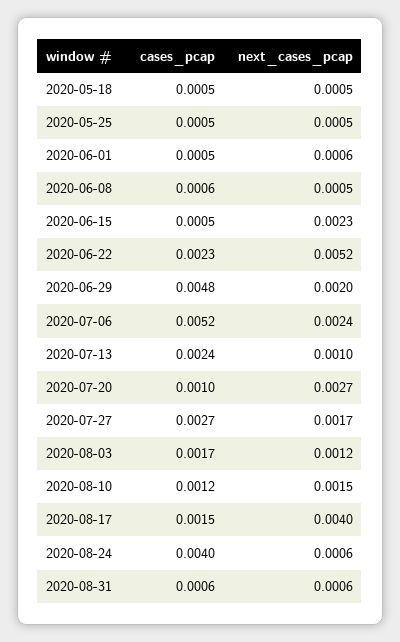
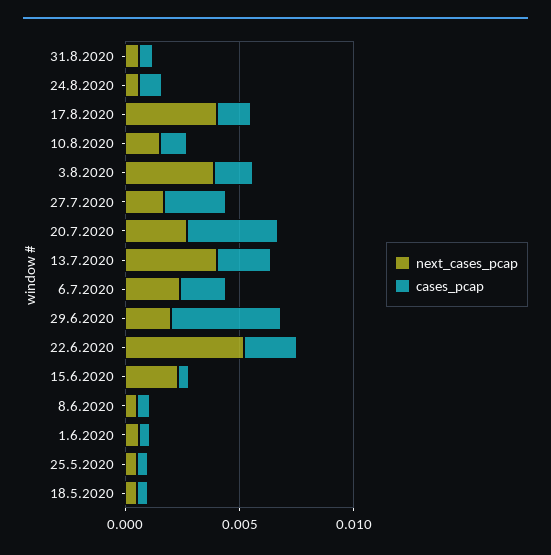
  {
    "cases_pcap": {
      "2020-05-18": 0.0005,
      "2020-05-25": 0.0005,
      "2020-06-01": 0.0005,
      "2020-06-08": 0.0006,
      "2020-06-15": 0.0005,
      "2020-06-22": 0.0023,
      "2020-06-29": 0.0048,
-     "2020-07-06": 0.0052,
+     "2020-07-06": 0.002,
      "2020-07-13": 0.0024,
-     "2020-07-20": 0.001,
+     "2020-07-20": 0.004,
      "2020-07-27": 0.0027,
      "2020-08-03": 0.0017,
      "2020-08-10": 0.0012,
      "2020-08-17": 0.0015,
-     "2020-08-24": 0.004,
+     "2020-08-24": 0.001,
      "2020-08-31": 0.0006
    },
    "next_cases_pcap": {
      "2020-05-18": 0.0005,
      "2020-05-25": 0.0005,
      "2020-06-01": 0.0006,
      "2020-06-08": 0.0005,
      "2020-06-15": 0.0023,
      "2020-06-22": 0.0052,
      "2020-06-29": 0.002,
      "2020-07-06": 0.0024,
-     "2020-07-13": 0.001,
+     "2020-07-13": 0.004,
      "2020-07-20": 0.0027,
      "2020-07-27": 0.0017,
-     "2020-08-03": 0.0012,
+     "2020-08-03": 0.004,
      "2020-08-10": 0.0015,
      "2020-08-17": 0.004,
      "2020-08-24": 0.0006,
      "2020-08-31": 0.0006
    }
  }

